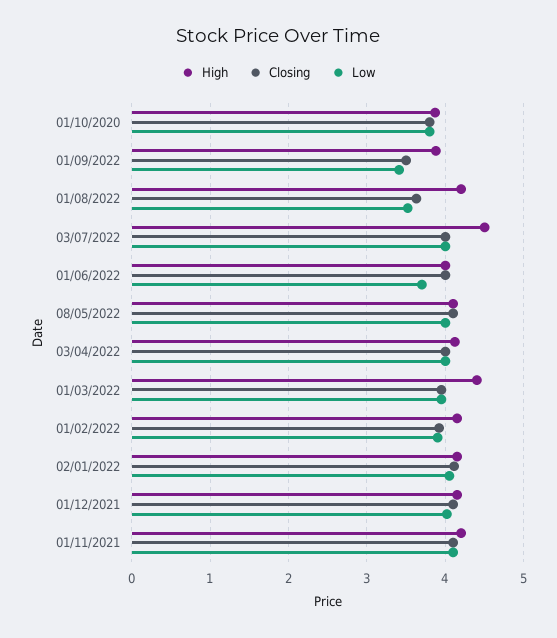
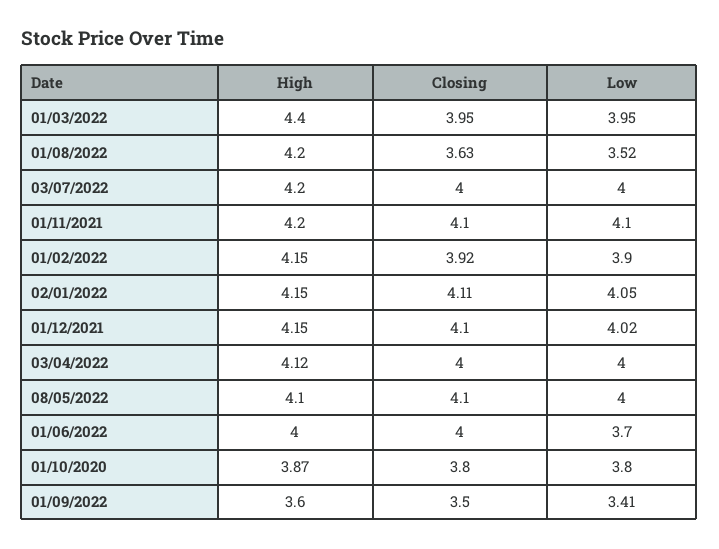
  {
    "High": {
      "01/10/2020": 3.87,
-     "01/09/2022": 3.9,
+     "01/09/2022": 3.6,
      "01/08/2022": 4.2,
-     "03/07/2022": 4.5,
+     "03/07/2022": 4.2,
      "01/06/2022": 4,
      "08/05/2022": 4.1,
      "03/04/2022": 4.12,
      "01/03/2022": 4.4,
      "01/02/2022": 4.15,
      "02/01/2022": 4.15,
      "01/12/2021": 4.15,
      "01/11/2021": 4.2
    },
    "Closing": {
      "01/10/2020": 3.8,
      "01/09/2022": 3.5,
      "01/08/2022": 3.63,
      "03/07/2022": 4,
      "01/06/2022": 4,
      "08/05/2022": 4.1,
      "03/04/2022": 4,
      "01/03/2022": 3.95,
      "01/02/2022": 3.92,
      "02/01/2022": 4.11,
      "01/12/2021": 4.1,
      "01/11/2021": 4.1
    },
    "Low": {
      "01/10/2020": 3.8,
      "01/09/2022": 3.41,
      "01/08/2022": 3.52,
      "03/07/2022": 4,
      "01/06/2022": 3.7,
      "08/05/2022": 4,
      "03/04/2022": 4,
      "01/03/2022": 3.95,
      "01/02/2022": 3.9,
      "02/01/2022": 4.05,
      "01/12/2021": 4.02,
      "01/11/2021": 4.1
    }
  }

